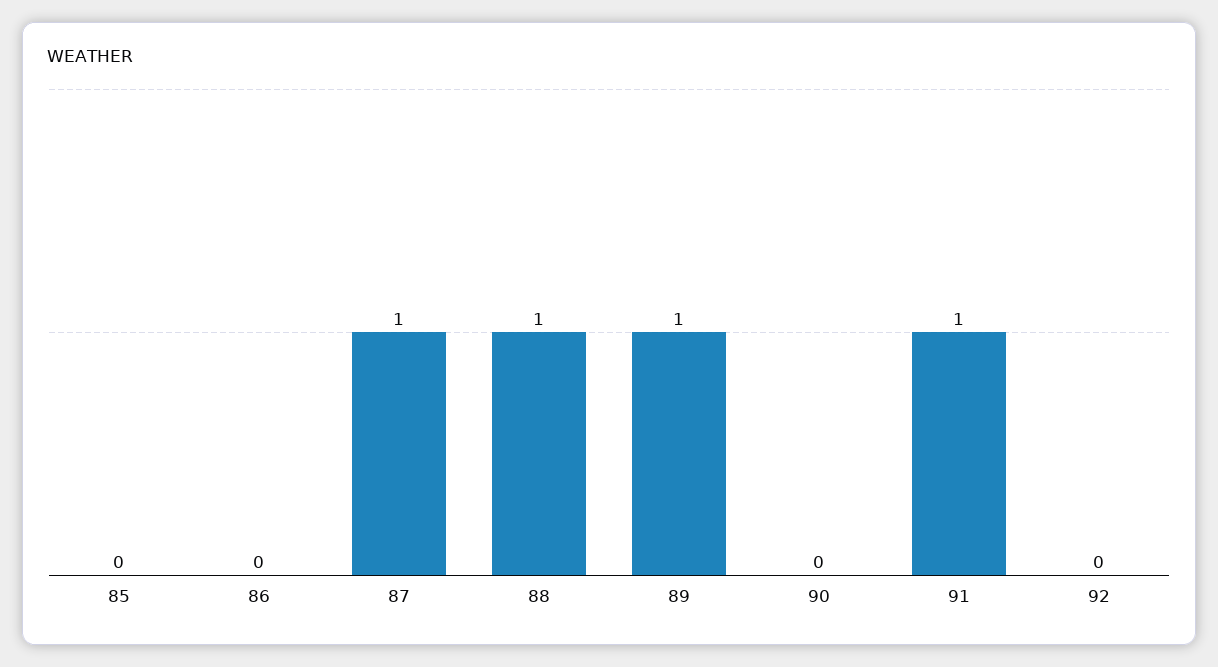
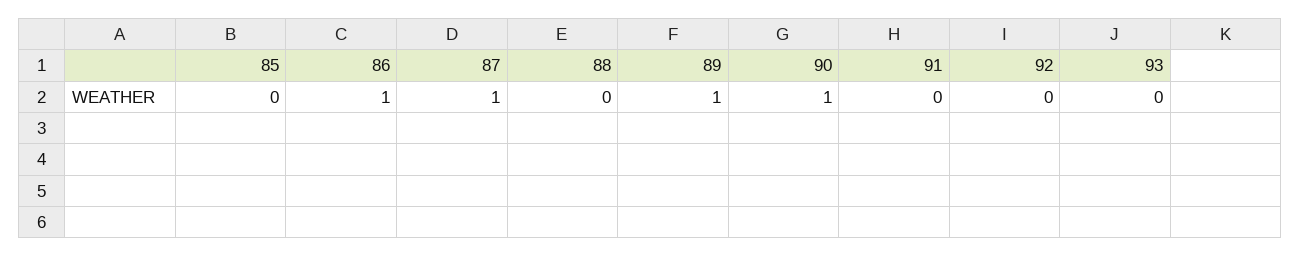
  {
    "85": 0,
-   "86": 0,
+   "86": 1,
    "87": 1,
-   "88": 1,
+   "88": 0,
    "89": 1,
-   "90": 0,
+   "90": 1,
-   "91": 1,
+   "91": 0,
-   "92": 0
+   "92": 0,
+   "93": 0
  }

